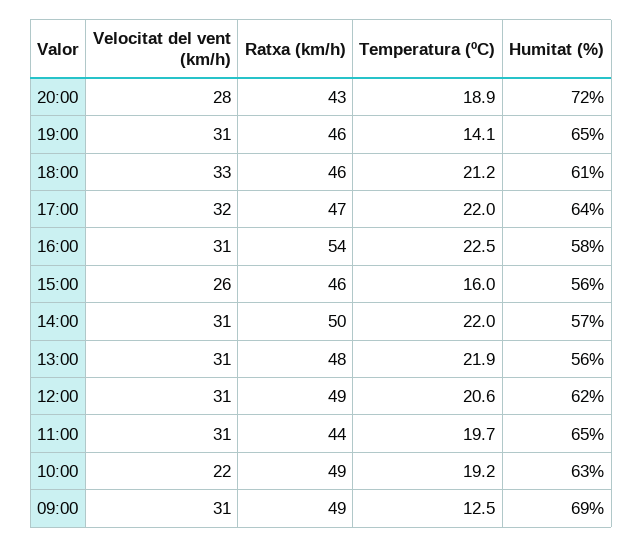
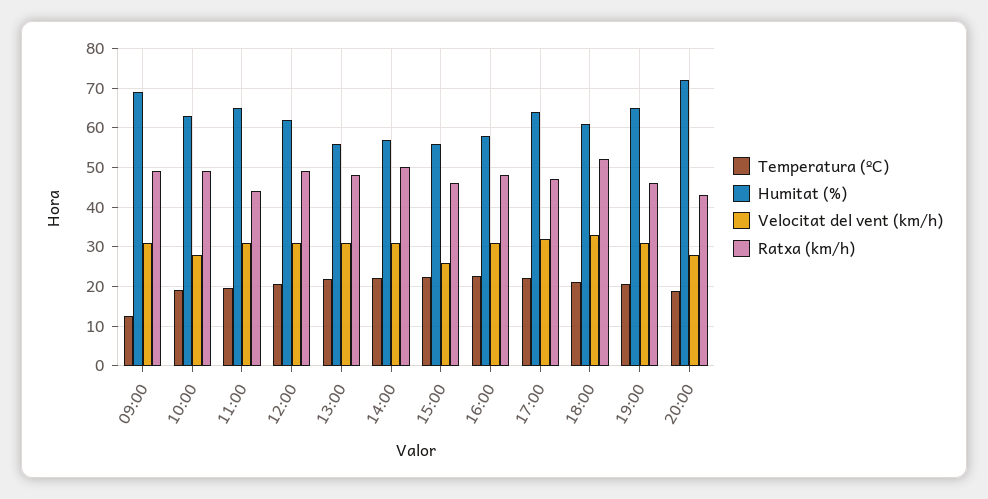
  {
    "Velocitat del vent (km/h)": {
      "20:00": 28,
      "19:00": 31,
      "18:00": 33,
      "17:00": 32,
      "16:00": 31,
      "15:00": 26,
      "14:00": 31,
      "13:00": 31,
      "12:00": 31,
      "11:00": 31,
-     "10:00": 22,
+     "10:00": 28,
      "09:00": 31
    },
    "Ratxa (km/h)": {
      "20:00": 43,
      "19:00": 46,
-     "18:00": 46,
+     "18:00": 52,
      "17:00": 47,
-     "16:00": 54,
+     "16:00": 48,
      "15:00": 46,
      "14:00": 50,
      "13:00": 48,
      "12:00": 49,
      "11:00": 44,
      "10:00": 49,
      "09:00": 49
    },
    "Temperatura (ºC)": {
      "20:00": 18.9,
-     "19:00": 14.1,
+     "19:00": 20,
      "18:00": 21.2,
      "17:00": 22,
      "16:00": 22.5,
-     "15:00": 16,
+     "15:00": 22,
      "14:00": 22,
      "13:00": 21.9,
      "12:00": 20.6,
      "11:00": 19.7,
      "10:00": 19.2,
      "09:00": 12.5
    },
    "Humitat (%)": {
      "20:00": 72,
      "19:00": 65,
      "18:00": 61,
      "17:00": 64,
      "16:00": 58,
      "15:00": 56,
      "14:00": 57,
      "13:00": 56,
      "12:00": 62,
      "11:00": 65,
      "10:00": 63,
      "09:00": 69
    }
  }

